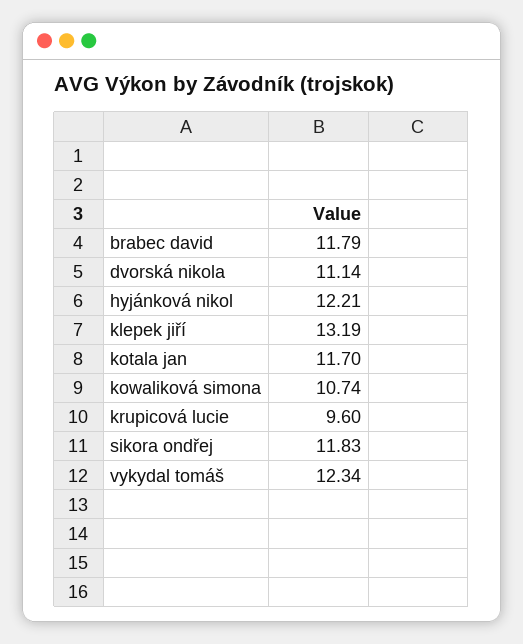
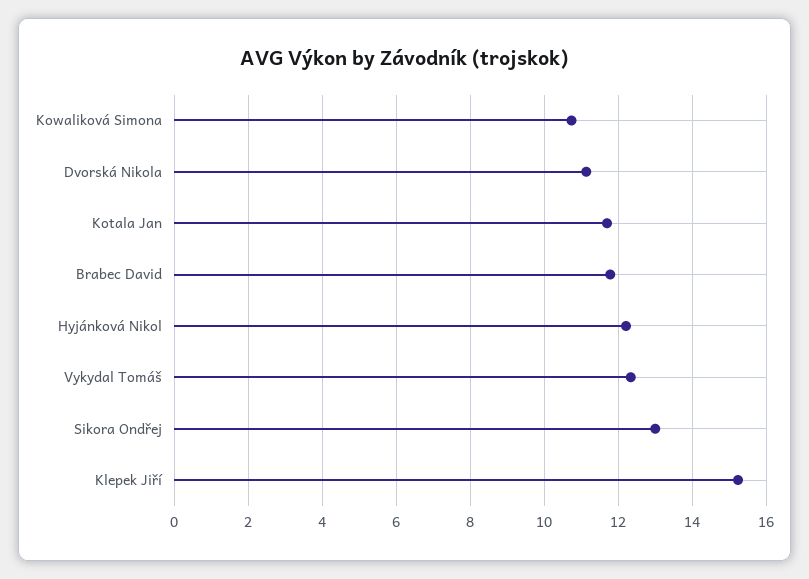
  {
    "brabec david": 11.79,
    "dvorská nikola": 11.14,
    "hyjánková nikol": 12.21,
-   "klepek jiří": 13.19,
+   "klepek jiří": 15.2,
    "kotala jan": 11.7,
    "kowaliková simona": 10.74,
-   "krupicová lucie": 9.6,
-   "sikora ondřej": 11.83,
+   "sikora ondřej": 13,
    "vykydal tomáš": 12.34
  }

